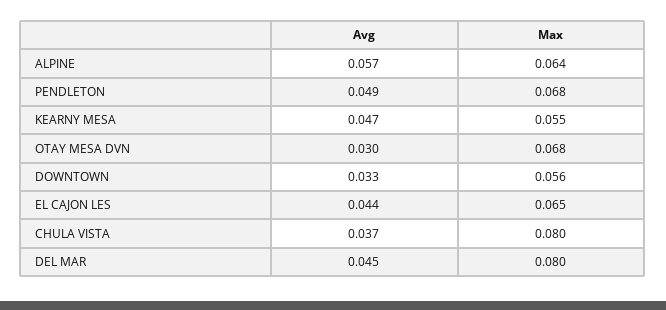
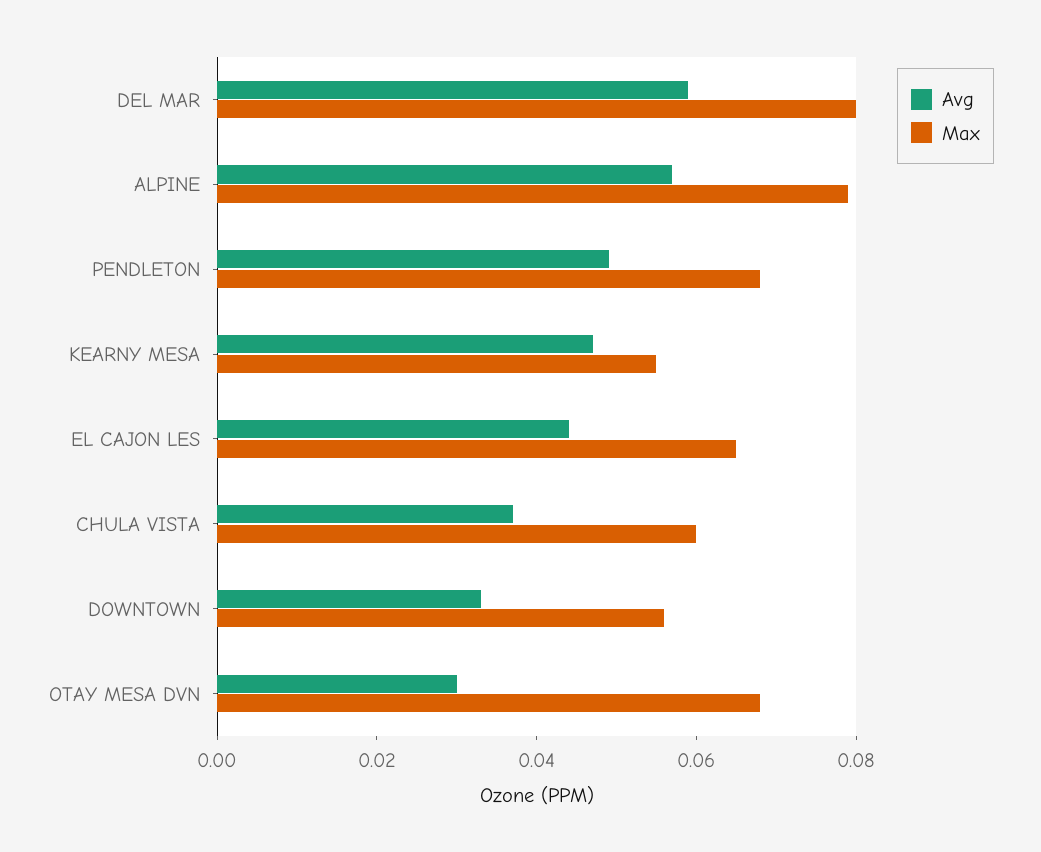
  {
    "Avg": {
      "ALPINE": 0.057,
      "PENDLETON": 0.049,
      "KEARNY MESA": 0.047,
      "OTAY MESA DVN": 0.03,
      "DOWNTOWN": 0.033,
      "EL CAJON LES": 0.044,
      "CHULA VISTA": 0.037,
-     "DEL MAR": 0.045
+     "DEL MAR": 0.06
    },
    "Max": {
-     "ALPINE": 0.064,
+     "ALPINE": 0.08,
      "PENDLETON": 0.068,
      "KEARNY MESA": 0.055,
      "OTAY MESA DVN": 0.068,
      "DOWNTOWN": 0.056,
      "EL CAJON LES": 0.065,
-     "CHULA VISTA": 0.08,
+     "CHULA VISTA": 0.06,
      "DEL MAR": 0.08
    }
  }

